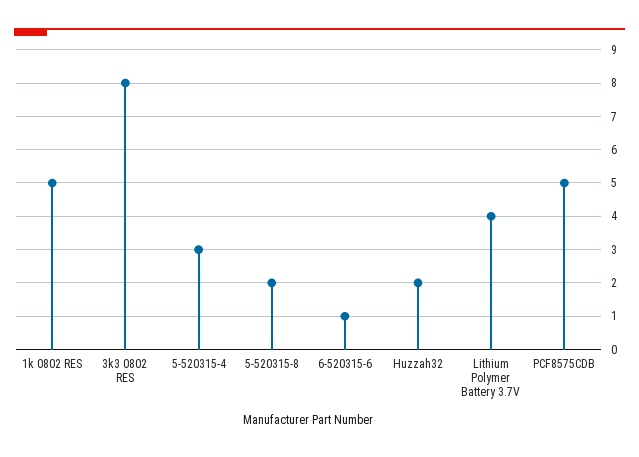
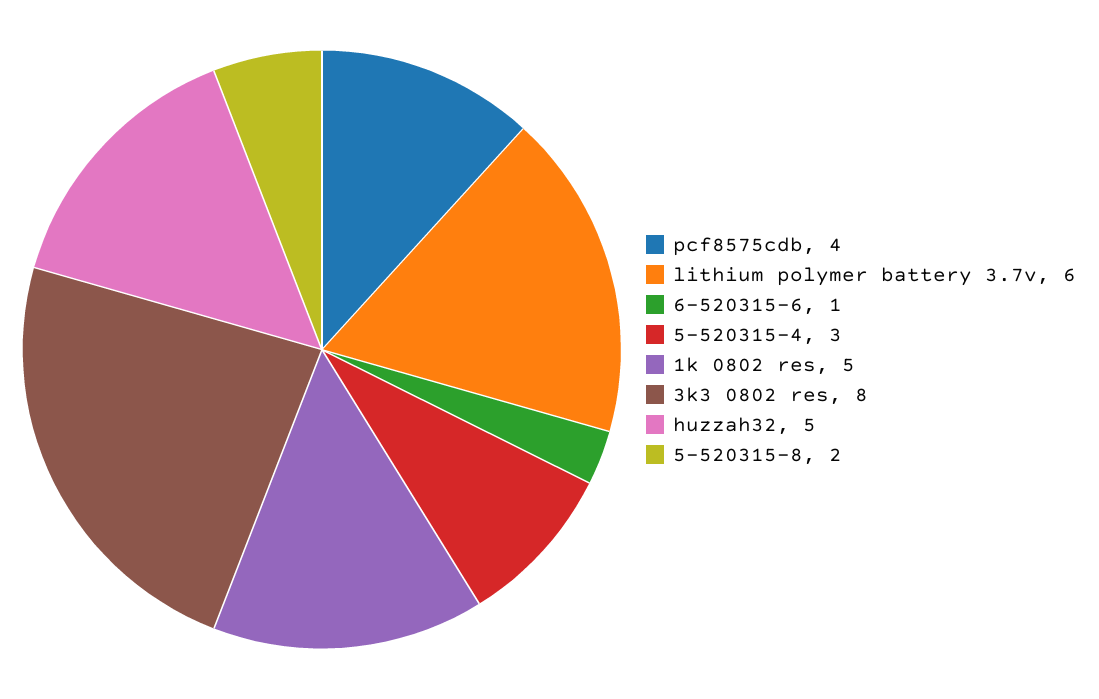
  {
    "1k 0802 RES": 5,
    "3k3 0802 RES": 8,
    "5-520315-4": 3,
    "5-520315-8": 2,
    "6-520315-6": 1,
-   "Huzzah32": 2,
+   "Huzzah32": 5,
-   "Lithium Polymer Battery 3.7V": 4,
+   "Lithium Polymer Battery 3.7V": 6,
-   "PCF8575CDB": 5
+   "PCF8575CDB": 4
  }

